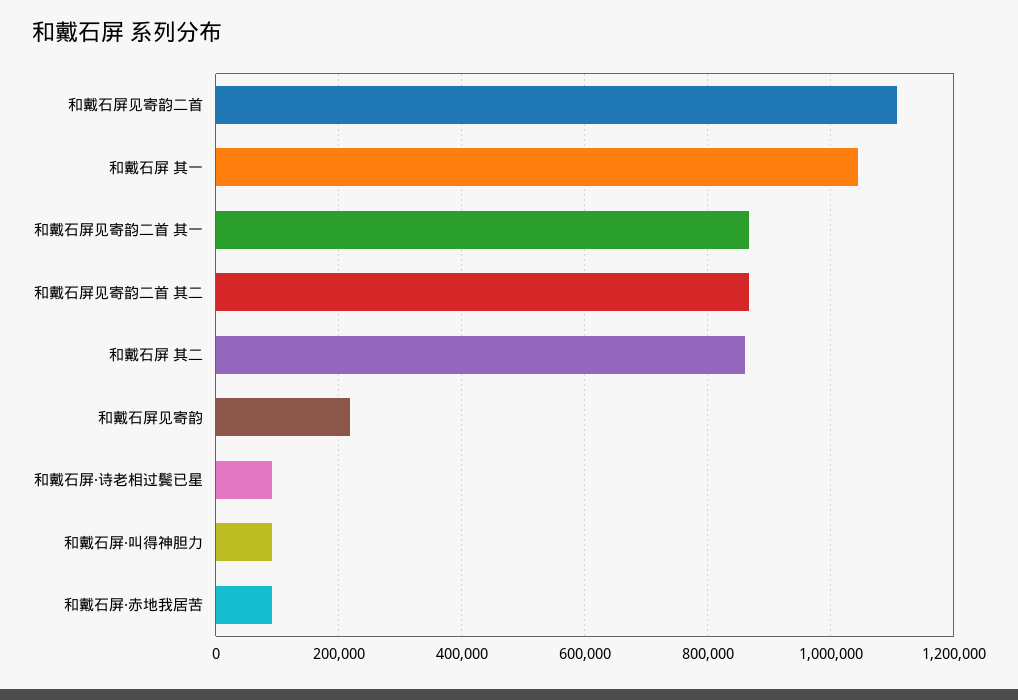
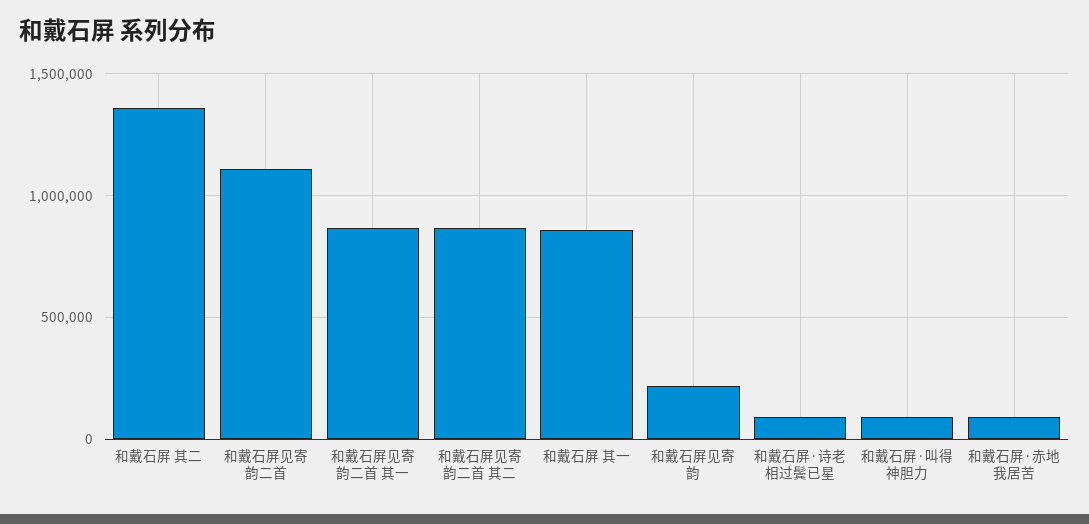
  {
    "和戴石屏见寄韵二首": 1100000,
-   "和戴石屏 其一": 1040000,
+   "和戴石屏 其一": 850000,
    "和戴石屏见寄韵二首 其一": 860000,
    "和戴石屏见寄韵二首 其二": 860000,
-   "和戴石屏 其二": 860000,
+   "和戴石屏 其二": 1350000,
    "和戴石屏见寄韵": 220000,
    "和戴石屏·诗老相过鬓已星": 100000,
    "和戴石屏·叫得神胆力": 100000,
    "和戴石屏·赤地我居苦": 100000
  }

